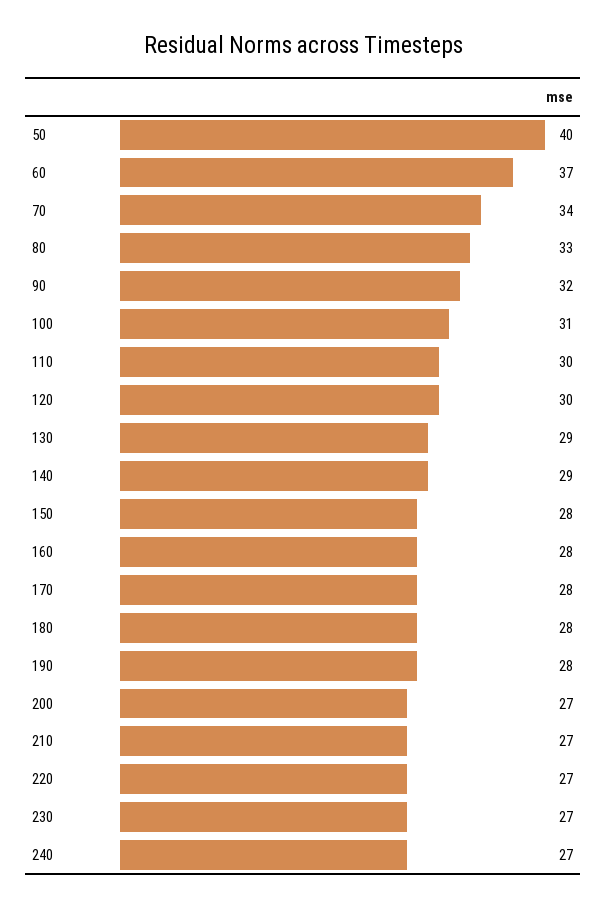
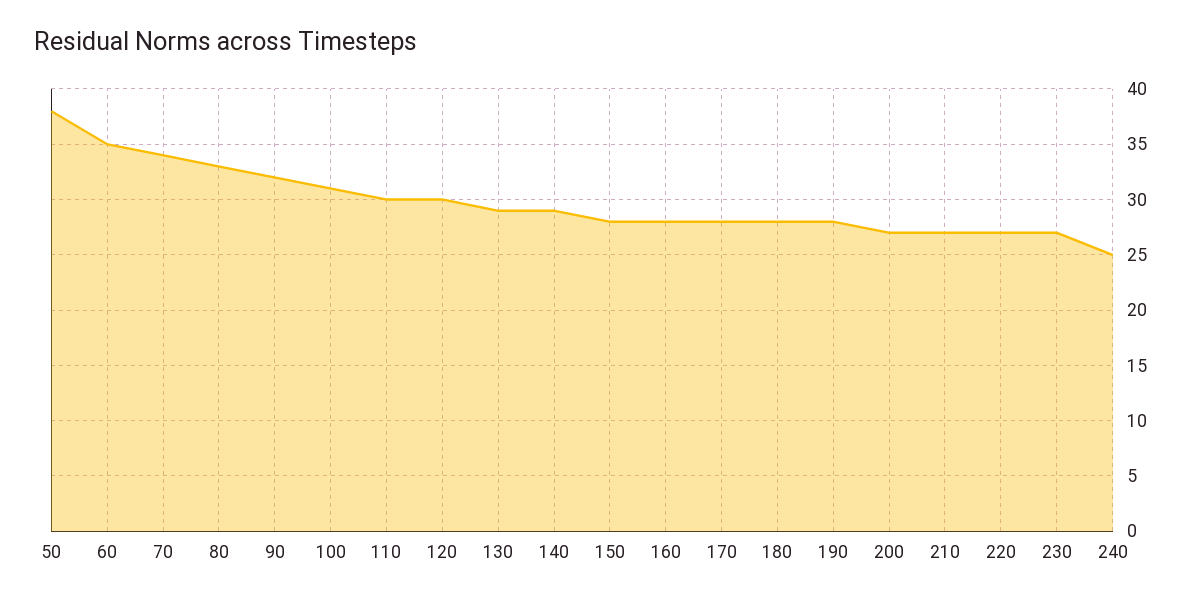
  {
-   "50": 40,
+   "50": 38,
-   "60": 37,
+   "60": 35,
    "70": 34,
    "80": 33,
    "90": 32,
    "100": 31,
    "110": 30,
    "120": 30,
    "130": 29,
    "140": 29,
    "150": 28,
    "160": 28,
    "170": 28,
    "180": 28,
    "190": 28,
    "200": 27,
    "210": 27,
    "220": 27,
    "230": 27,
-   "240": 27
+   "240": 25
  }

